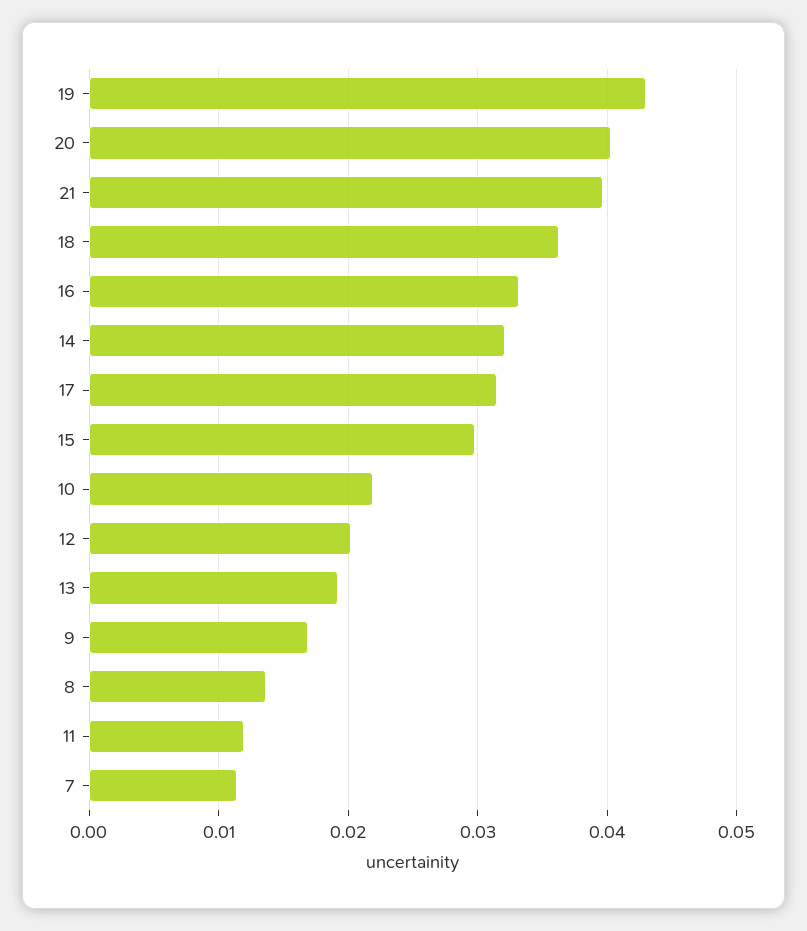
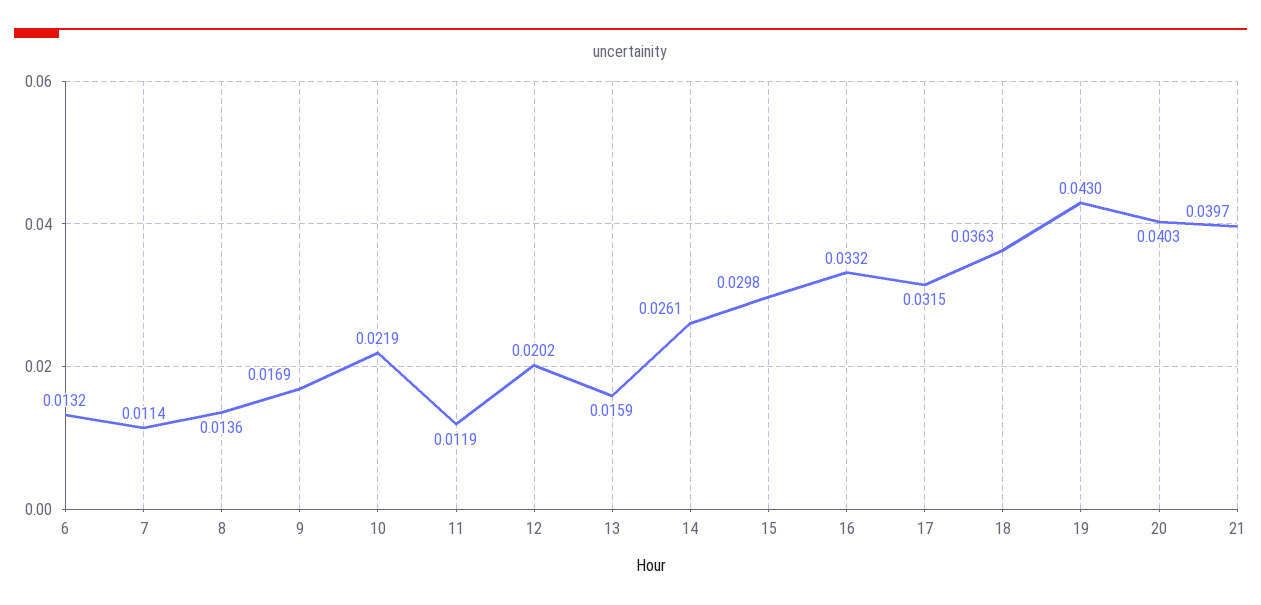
  {
    "19": 0.043,
    "20": 0.0403,
    "21": 0.0397,
    "18": 0.0363,
    "16": 0.0332,
-   "14": 0.032,
+   "14": 0.0261,
    "17": 0.0315,
    "15": 0.0298,
    "10": 0.0219,
    "12": 0.0202,
-   "13": 0.019,
+   "13": 0.0159,
    "9": 0.0169,
    "8": 0.0136,
    "11": 0.0119,
-   "7": 0.0114
+   "7": 0.0114,
+   "6": 0.0132
  }

